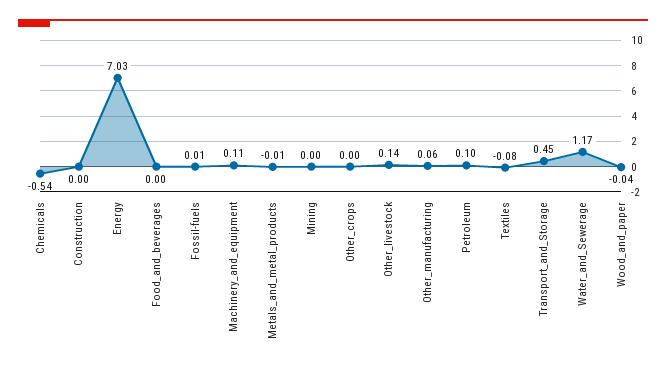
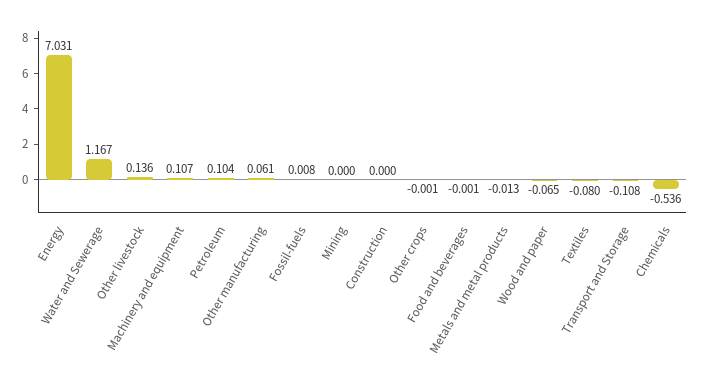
  {
    "Chemicals": -0.536,
    "Construction": 0,
    "Energy": 7.031,
    "Food_and_beverages": -0.001,
    "Fossil-fuels": 0.008,
    "Machinery_and_equipment": 0.107,
    "Metals_and_metal_products": -0.013,
    "Mining": 0,
    "Other_crops": -0.001,
    "Other_livestock": 0.136,
    "Other_manufacturing": 0.061,
    "Petroleum": 0.104,
    "Textiles": -0.08,
-   "Transport_and_Storage": 0.45,
+   "Transport_and_Storage": -0.108,
    "Water_and_Sewerage": 1.167,
-   "Wood_and_paper": -0.04
+   "Wood_and_paper": -0.065
  }

